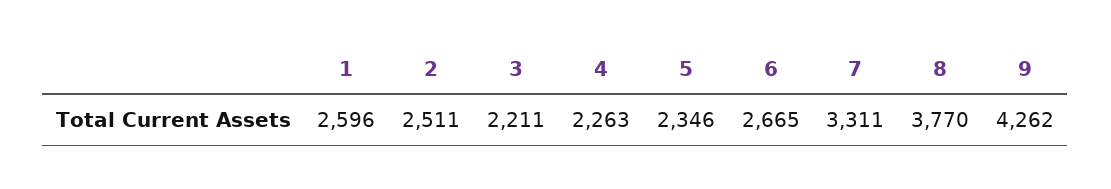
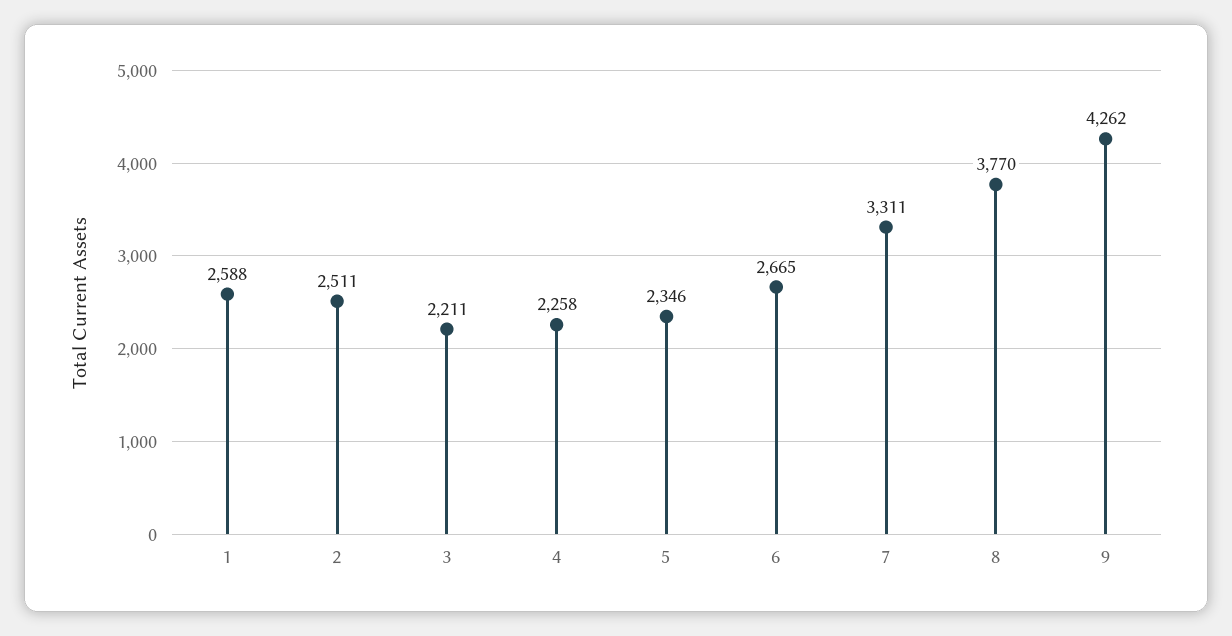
  {
-   "1": 2596,
+   "1": 2588,
    "2": 2511,
    "3": 2211,
-   "4": 2263,
+   "4": 2258,
    "5": 2346,
    "6": 2665,
    "7": 3311,
    "8": 3770,
    "9": 4262
  }

